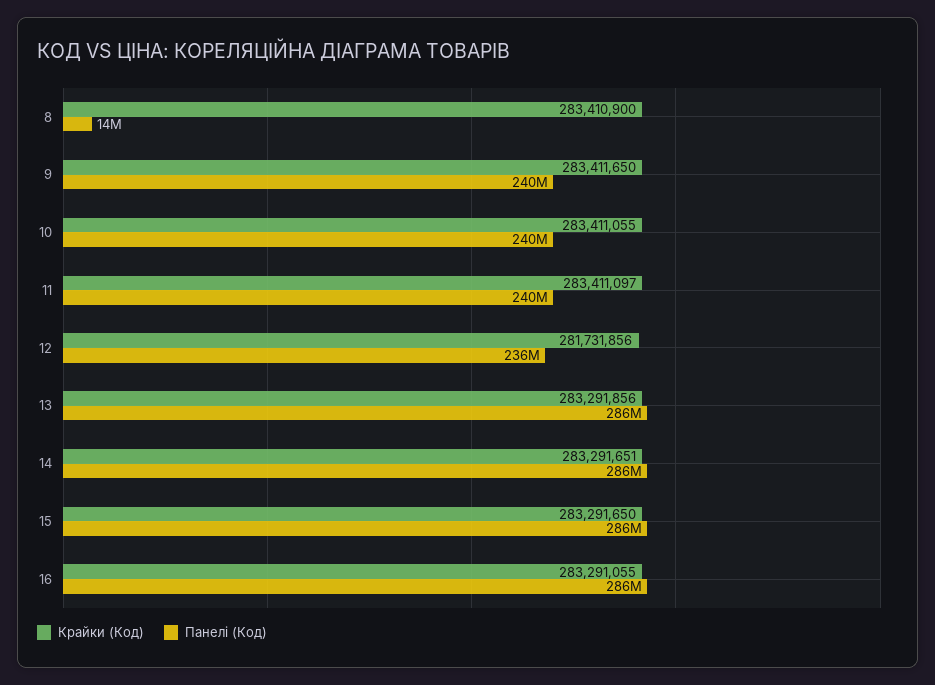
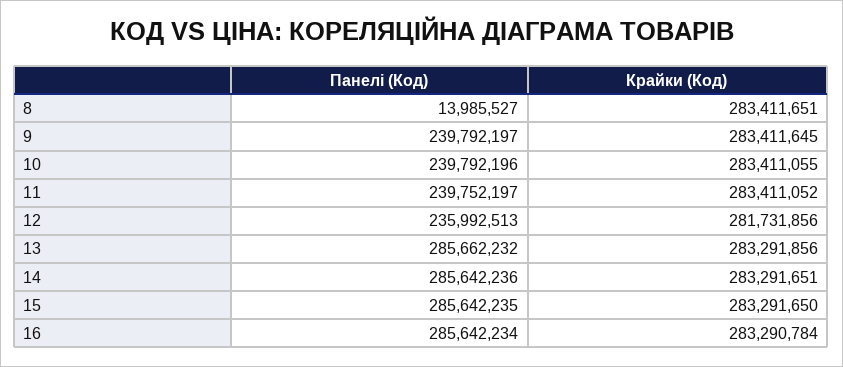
  {
    "Крайки (Код)": {
-     "8": 283410900,
+     "8": 283411651,
-     "9": 283411650,
+     "9": 283411645,
      "10": 283411055,
-     "11": 283411097,
+     "11": 283411052,
      "12": 281731856,
      "13": 283291856,
      "14": 283291651,
      "15": 283291650,
-     "16": 283291055
+     "16": 283290784
    },
    "Панелі (Код)": {
      "8": 13985527,
      "9": 239792197,
      "10": 239792196,
      "11": 239752197,
      "12": 235992513,
      "13": 285662232,
      "14": 285642236,
      "15": 285642235,
      "16": 285642234
    }
  }

